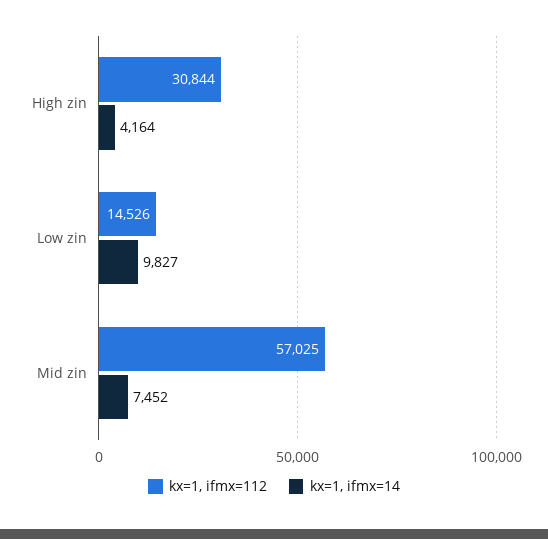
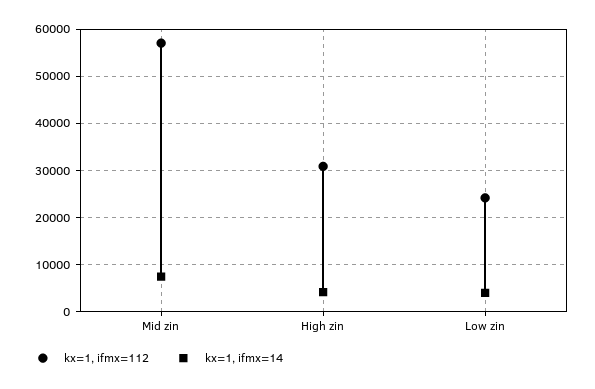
  {
    "kx=1, ifmx=112": {
      "High zin": 30844,
-     "Low zin": 14526,
+     "Low zin": 24000,
      "Mid zin": 57025
    },
    "kx=1, ifmx=14": {
      "High zin": 4164,
-     "Low zin": 9827,
+     "Low zin": 4000,
      "Mid zin": 7452
    }
  }

